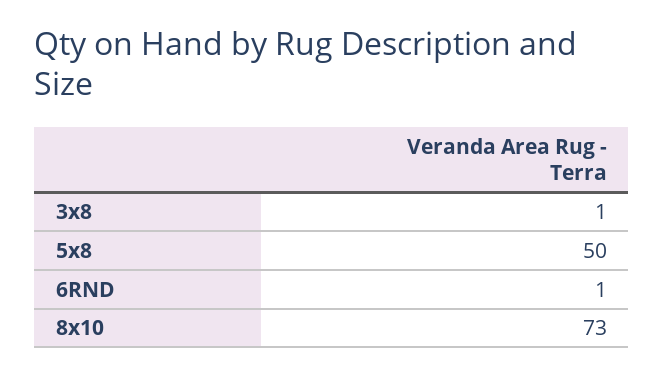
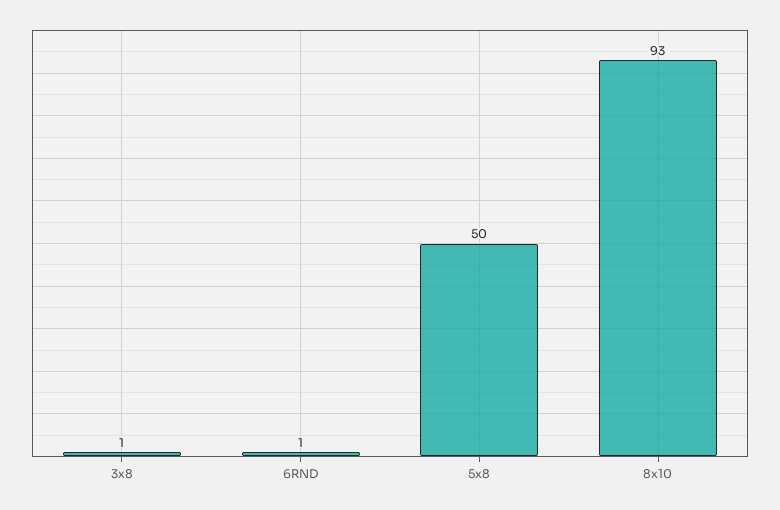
  {
    "3x8": 1,
    "5x8": 50,
    "6RND": 1,
-   "8x10": 73
+   "8x10": 93
  }

